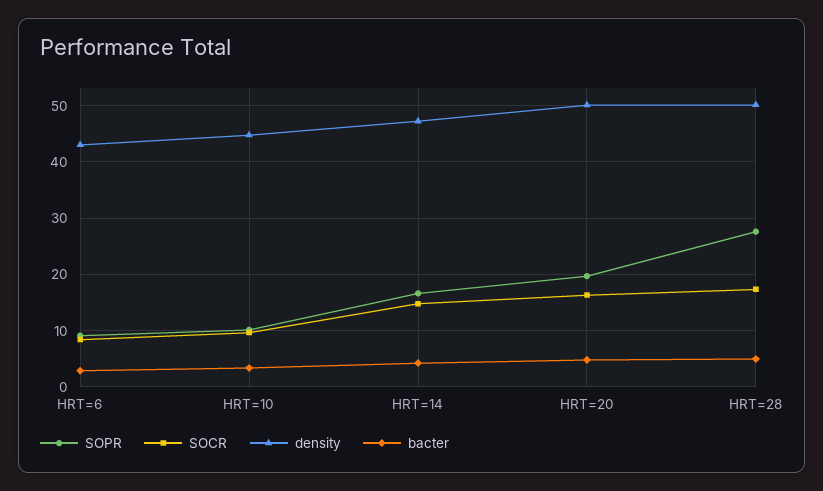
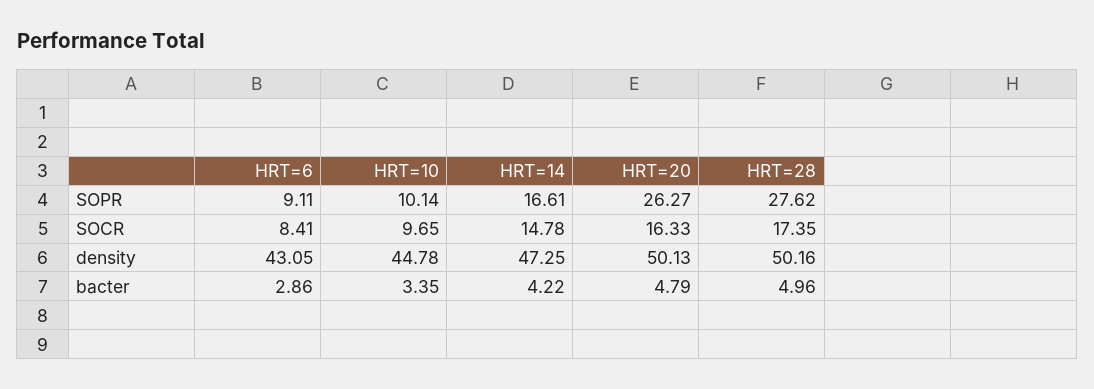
  {
    "SOPR": {
      "HRT=6": 9.11,
      "HRT=10": 10.14,
      "HRT=14": 16.61,
-     "HRT=20": 20,
+     "HRT=20": 26.27,
      "HRT=28": 27.62
    },
    "SOCR": {
      "HRT=6": 8.41,
      "HRT=10": 9.65,
      "HRT=14": 14.78,
      "HRT=20": 16.33,
      "HRT=28": 17.35
    },
    "density": {
      "HRT=6": 43.05,
      "HRT=10": 44.78,
      "HRT=14": 47.25,
      "HRT=20": 50.13,
      "HRT=28": 50.16
    },
    "bacter": {
      "HRT=6": 2.86,
      "HRT=10": 3.35,
      "HRT=14": 4.22,
      "HRT=20": 4.79,
      "HRT=28": 4.96
    }
  }

